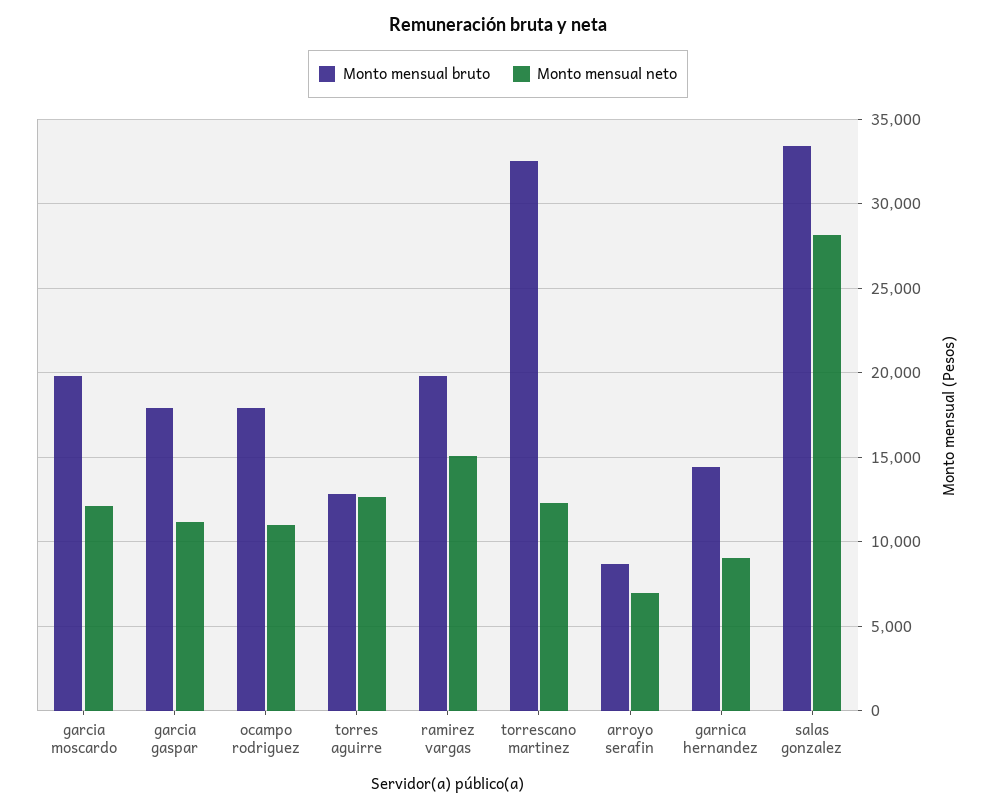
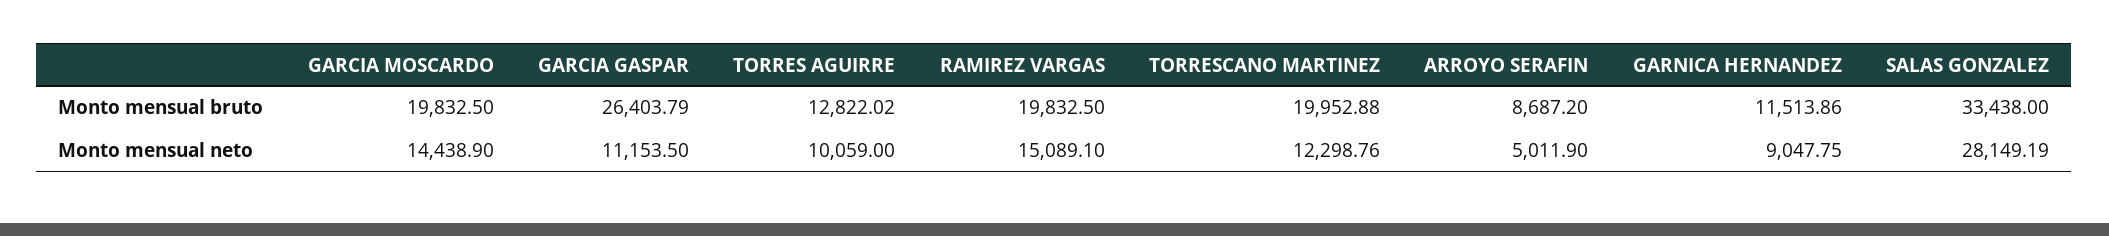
  {
    "Monto mensual bruto": {
      "garcia moscardo": 19832.5,
-     "garcia gaspar": 18000,
+     "garcia gaspar": 26403.79,
-     "ocampo rodriguez": 18000,
      "torres aguirre": 12822.02,
      "ramirez vargas": 19832.5,
-     "torrescano martinez": 32500,
+     "torrescano martinez": 19952.88,
      "arroyo serafin": 8687.2,
-     "garnica hernandez": 14500,
+     "garnica hernandez": 11513.86,
      "salas gonzalez": 33438
    },
    "Monto mensual neto": {
-     "garcia moscardo": 12000,
+     "garcia moscardo": 14438.9,
      "garcia gaspar": 11153.5,
-     "ocampo rodriguez": 11000,
-     "torres aguirre": 12500,
+     "torres aguirre": 10059,
      "ramirez vargas": 15089.1,
      "torrescano martinez": 12298.76,
-     "arroyo serafin": 7000,
+     "arroyo serafin": 5011.9,
      "garnica hernandez": 9047.75,
      "salas gonzalez": 28149.19
    }
  }

